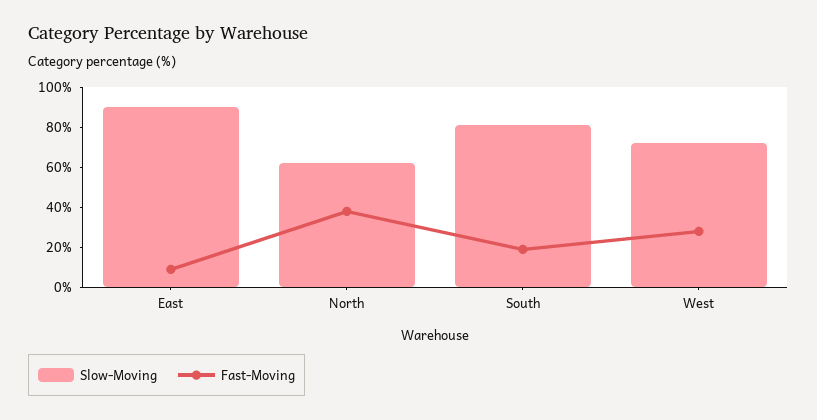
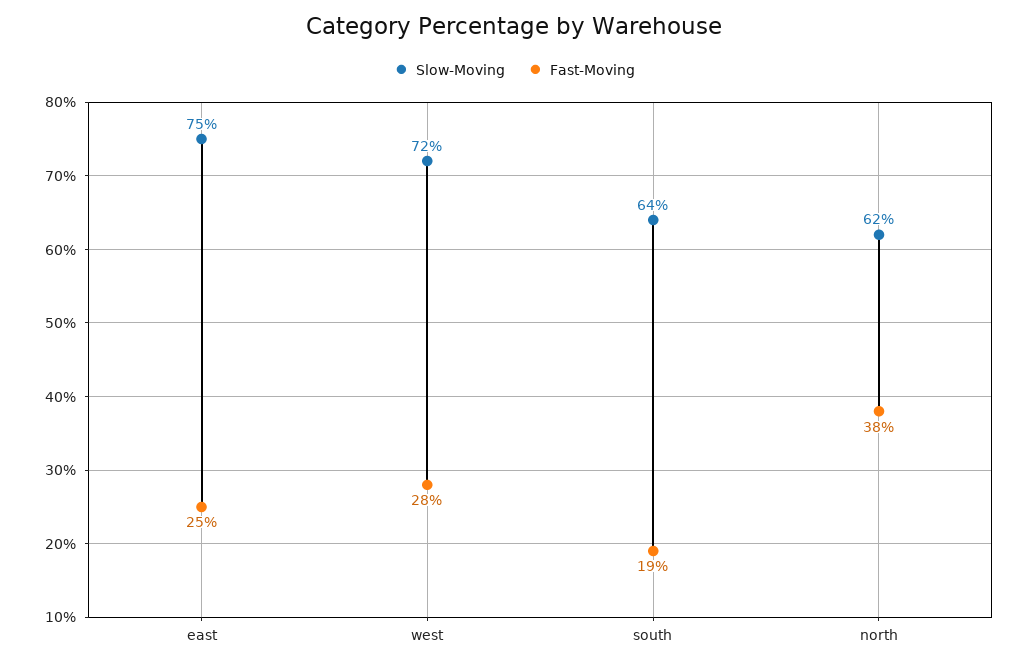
  {
    "Slow-Moving": {
-     "East": 90,
+     "East": 75,
      "North": 62,
-     "South": 80,
+     "South": 64,
      "West": 72
    },
    "Fast-Moving": {
-     "East": 10,
+     "East": 25,
      "North": 38,
      "South": 19,
      "West": 28
    }
  }

